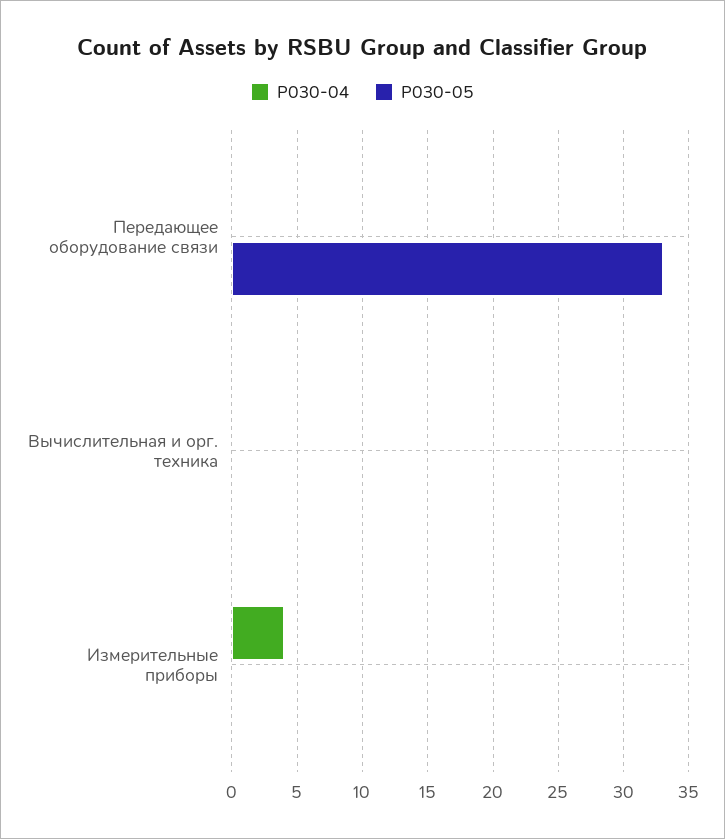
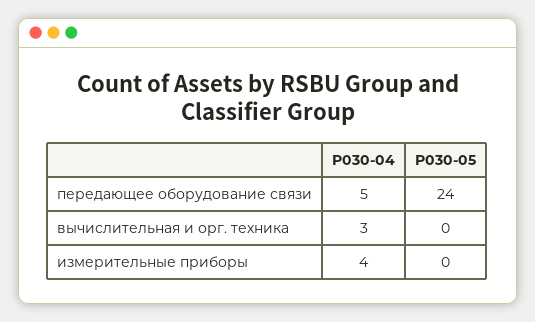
  {
    "Р030-04": {
-     "Передающее оборудование связи": 0,
+     "Передающее оборудование связи": 5,
-     "Вычислительная и орг. техника": 0,
+     "Вычислительная и орг. техника": 3,
      "Измерительные приборы": 4
    },
    "Р030-05": {
-     "Передающее оборудование связи": 33,
+     "Передающее оборудование связи": 24,
      "Вычислительная и орг. техника": 0,
      "Измерительные приборы": 0
    }
  }

